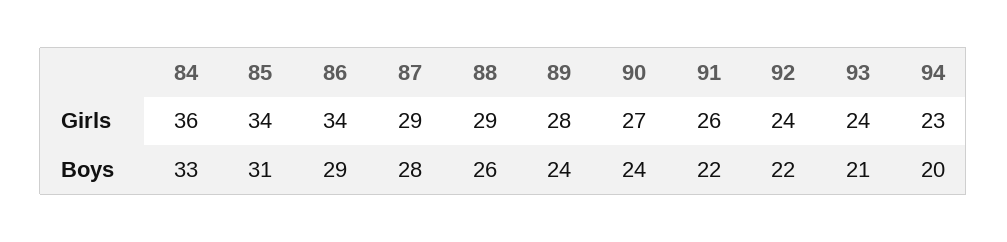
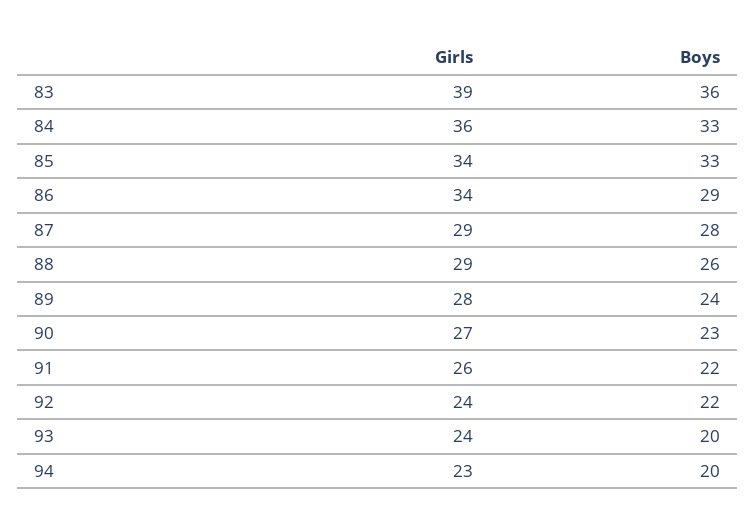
  {
    "84": {
      "Girls": 36,
      "Boys": 33
    },
    "85": {
      "Girls": 34,
-     "Boys": 31
+     "Boys": 33
    },
    "86": {
      "Girls": 34,
      "Boys": 29
    },
    "87": {
      "Girls": 29,
      "Boys": 28
    },
    "88": {
      "Girls": 29,
      "Boys": 26
    },
    "89": {
      "Girls": 28,
      "Boys": 24
    },
    "90": {
      "Girls": 27,
-     "Boys": 24
+     "Boys": 23
    },
    "91": {
      "Girls": 26,
      "Boys": 22
    },
    "92": {
      "Girls": 24,
      "Boys": 22
    },
    "93": {
      "Girls": 24,
-     "Boys": 21
+     "Boys": 20
    },
    "94": {
      "Girls": 23,
      "Boys": 20
-   }
+   },
+   "83": {
+     "Girls": 39,
+     "Boys": 36
+   }
  }

